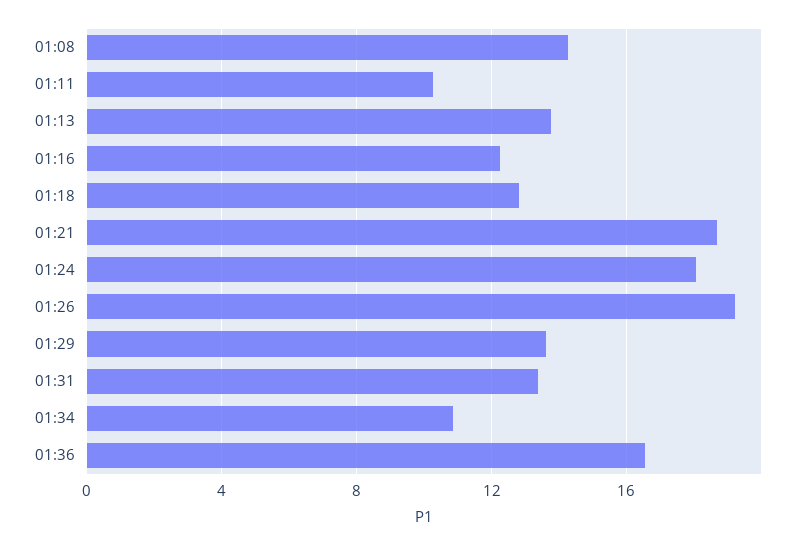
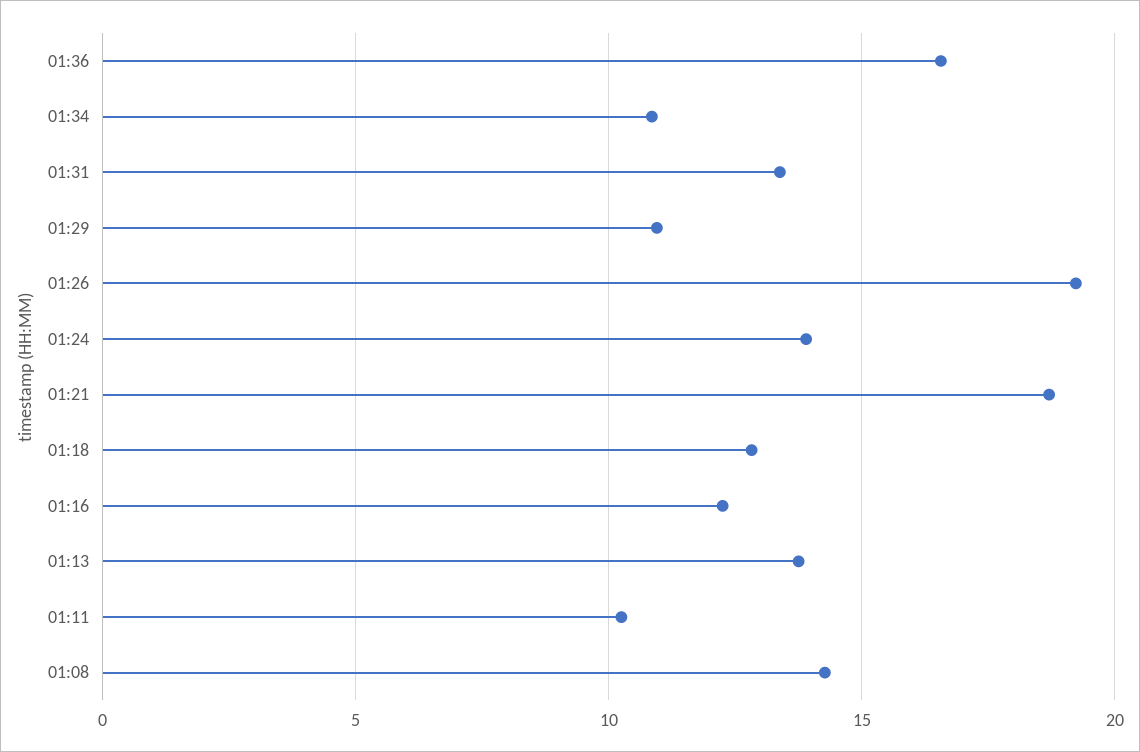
  {
    "01:08": 14.5,
    "01:11": 10.5,
    "01:13": 14,
    "01:16": 12.5,
    "01:18": 13,
    "01:21": 18.5,
-   "01:24": 18,
+   "01:24": 14,
    "01:26": 19,
-   "01:29": 13.5,
+   "01:29": 11,
    "01:31": 13.5,
    "01:34": 11,
    "01:36": 16.5
  }

